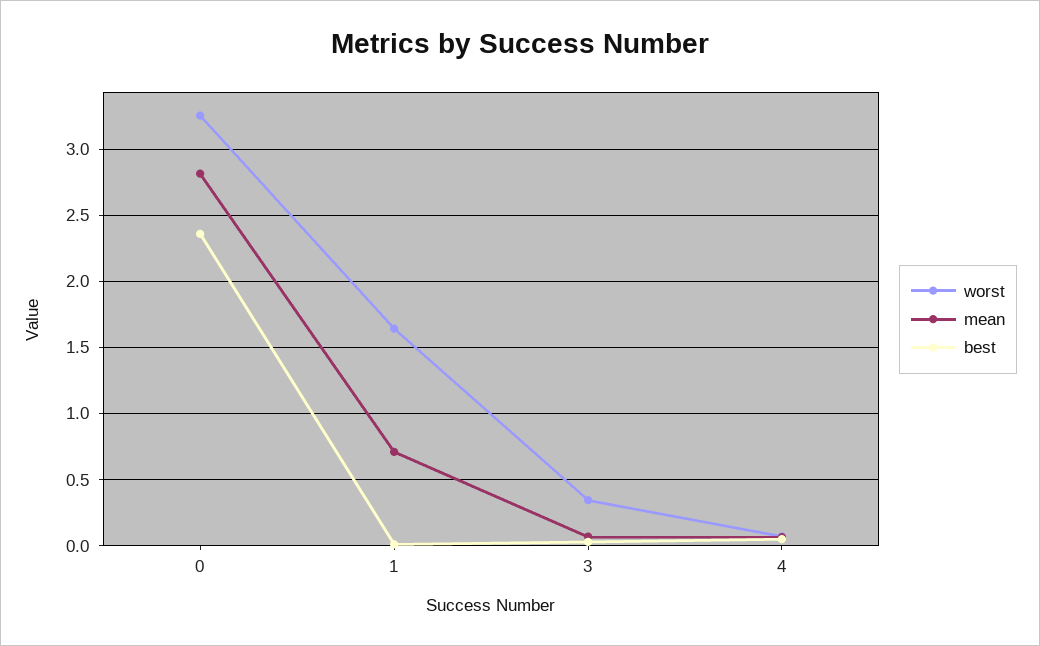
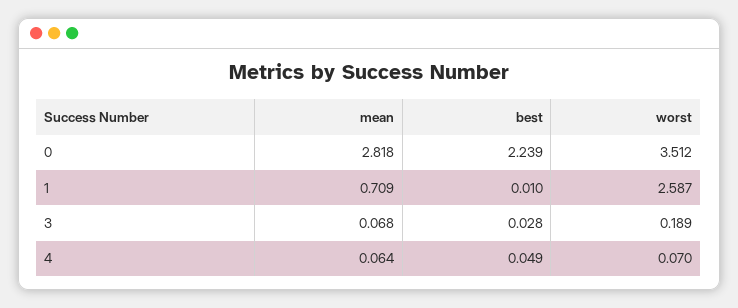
  {
    "worst": {
-     "0": 3.25,
+     "0": 3.512,
-     "1": 1.65,
+     "1": 2.587,
-     "3": 0.35,
+     "3": 0.189,
      "4": 0.07
    },
    "mean": {
      "0": 2.818,
      "1": 0.709,
      "3": 0.068,
      "4": 0.064
    },
    "best": {
-     "0": 2.35,
+     "0": 2.239,
      "1": 0.01,
      "3": 0.028,
      "4": 0.049
    }
  }

